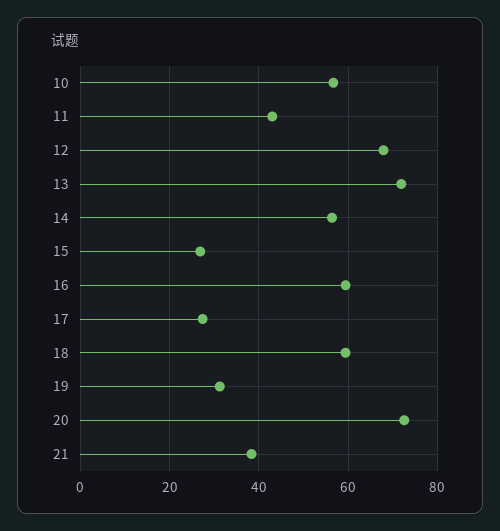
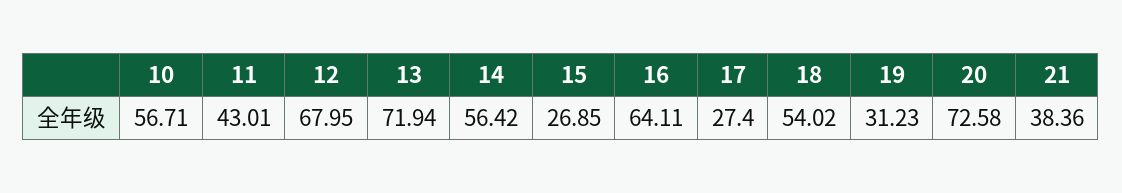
  {
    "10": 56.71,
    "11": 43.01,
    "12": 67.95,
    "13": 71.94,
    "14": 56.42,
    "15": 26.85,
-   "16": 60,
+   "16": 64.11,
    "17": 27.4,
-   "18": 60,
+   "18": 54.02,
    "19": 31.23,
    "20": 72.58,
    "21": 38.36
  }

